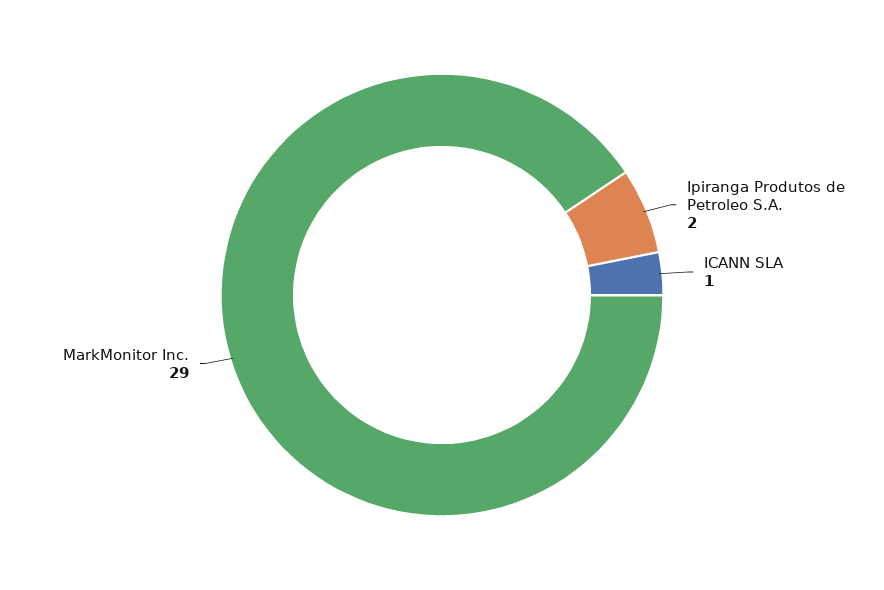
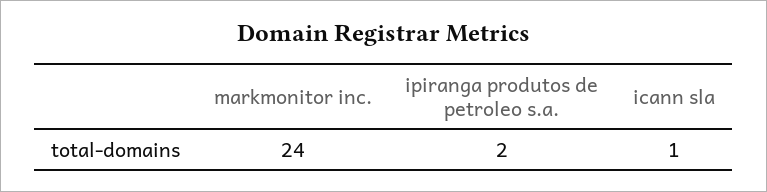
  {
    "Ipiranga Produtos de Petroleo S.A.": 2,
    "ICANN SLA": 1,
-   "MarkMonitor Inc.": 29
+   "MarkMonitor Inc.": 24
  }

